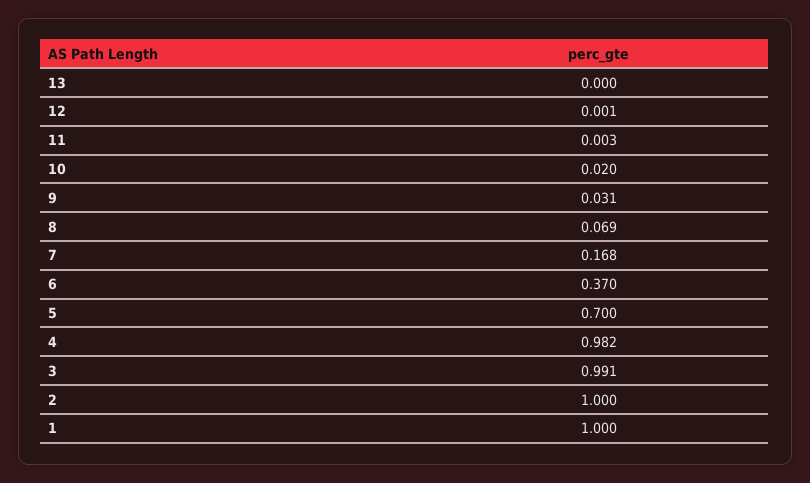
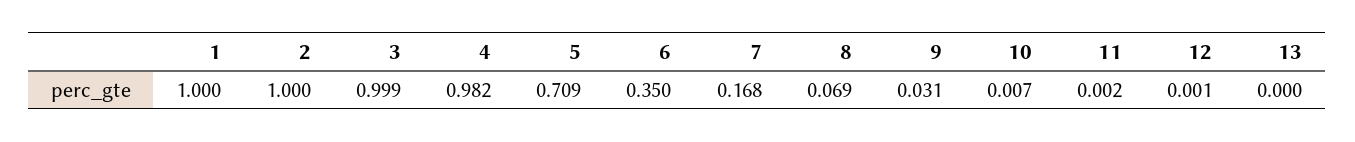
  {
    "13": 0,
    "12": 0.001,
-   "11": 0.003,
+   "11": 0.002,
-   "10": 0.02,
+   "10": 0.007,
    "9": 0.031,
    "8": 0.069,
    "7": 0.168,
-   "6": 0.37,
+   "6": 0.35,
-   "5": 0.7,
+   "5": 0.709,
    "4": 0.982,
-   "3": 0.991,
+   "3": 0.999,
    "2": 1,
    "1": 1
  }

